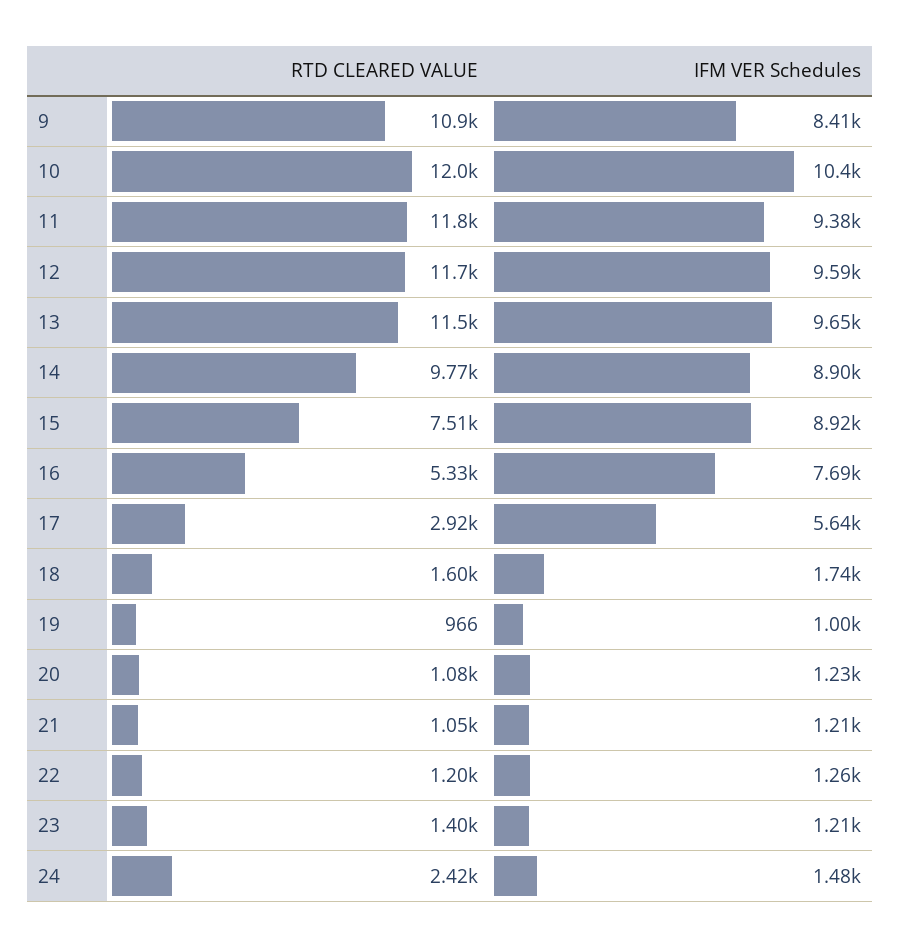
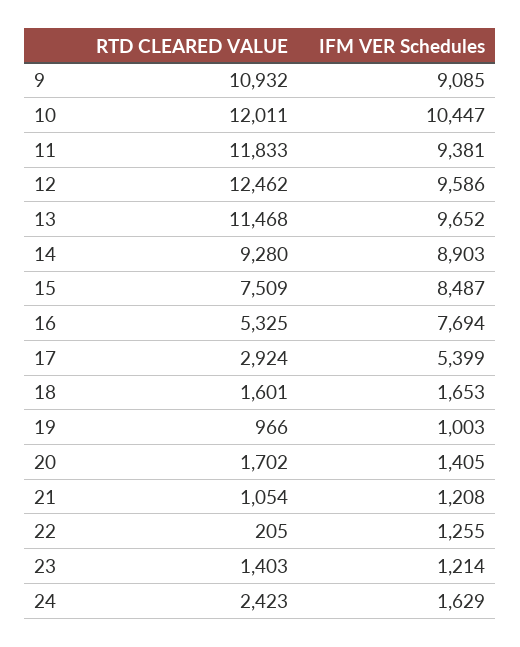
  {
    "RTD CLEARED VALUE": {
      "9": 10932,
      "10": 12011,
      "11": 11833,
-     "12": 11700,
+     "12": 12462,
      "13": 11468,
-     "14": 9770,
+     "14": 9280,
      "15": 7509,
      "16": 5325,
      "17": 2924,
      "18": 1601,
      "19": 966,
-     "20": 1080,
+     "20": 1702,
      "21": 1054,
-     "22": 1200,
+     "22": 205,
      "23": 1403,
      "24": 2423
    },
    "IFM VER Schedules": {
-     "9": 8410,
+     "9": 9085,
      "10": 10447,
      "11": 9381,
      "12": 9586,
      "13": 9652,
      "14": 8903,
-     "15": 8920,
+     "15": 8487,
      "16": 7694,
-     "17": 5640,
+     "17": 5399,
-     "18": 1740,
+     "18": 1653,
      "19": 1003,
-     "20": 1230,
+     "20": 1405,
      "21": 1208,
      "22": 1255,
      "23": 1214,
-     "24": 1480
+     "24": 1629
    }
  }

